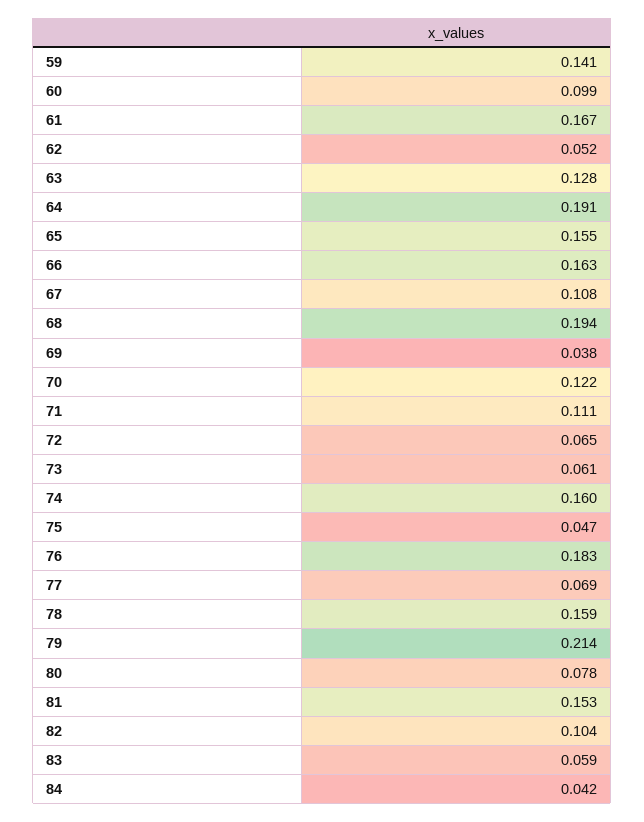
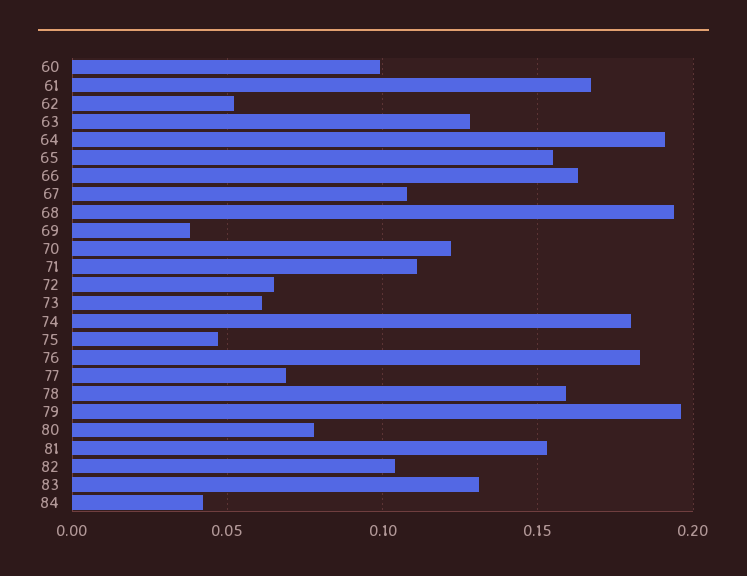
  {
-   "59": 0.141,
    "60": 0.099,
    "61": 0.167,
    "62": 0.052,
    "63": 0.128,
    "64": 0.191,
    "65": 0.155,
    "66": 0.163,
    "67": 0.108,
    "68": 0.194,
    "69": 0.038,
    "70": 0.122,
    "71": 0.111,
    "72": 0.065,
    "73": 0.061,
-   "74": 0.16,
+   "74": 0.18,
    "75": 0.047,
    "76": 0.183,
    "77": 0.069,
    "78": 0.159,
-   "79": 0.214,
+   "79": 0.195,
    "80": 0.078,
    "81": 0.153,
    "82": 0.104,
-   "83": 0.059,
+   "83": 0.13,
    "84": 0.042
  }

